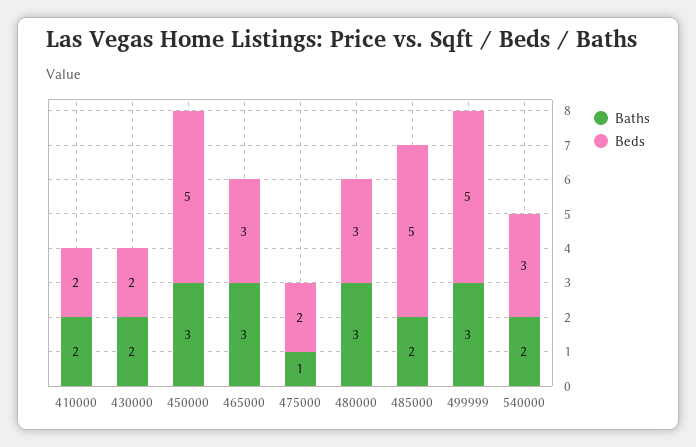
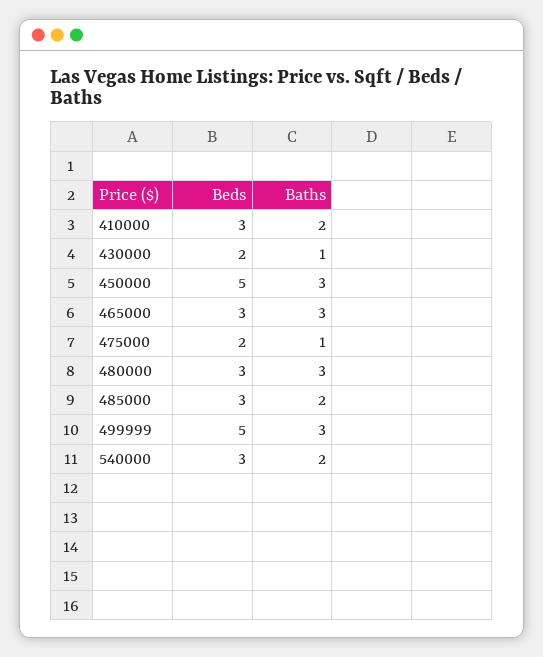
  {
    "Baths": {
      "410000": 2,
-     "430000": 2,
+     "430000": 1,
      "450000": 3,
      "465000": 3,
      "475000": 1,
      "480000": 3,
      "485000": 2,
      "499999": 3,
      "540000": 2
    },
    "Beds": {
-     "410000": 2,
+     "410000": 3,
      "430000": 2,
      "450000": 5,
      "465000": 3,
      "475000": 2,
      "480000": 3,
-     "485000": 5,
+     "485000": 3,
      "499999": 5,
      "540000": 3
    }
  }

